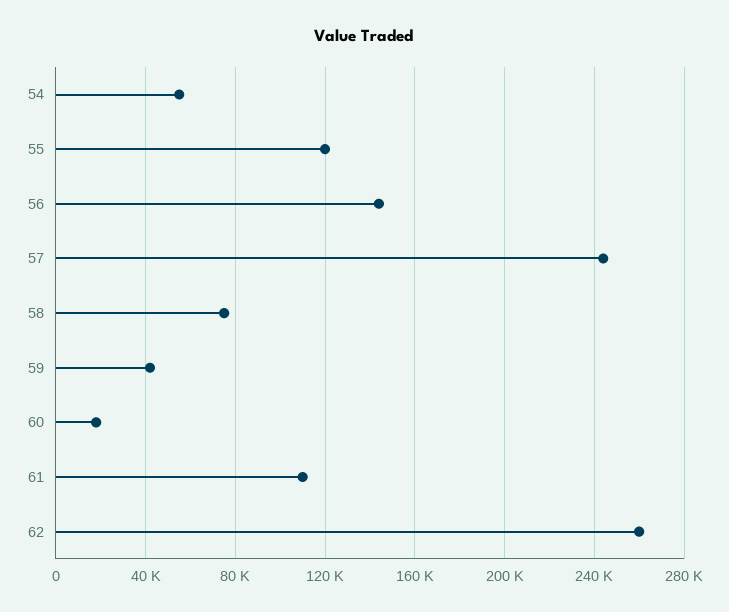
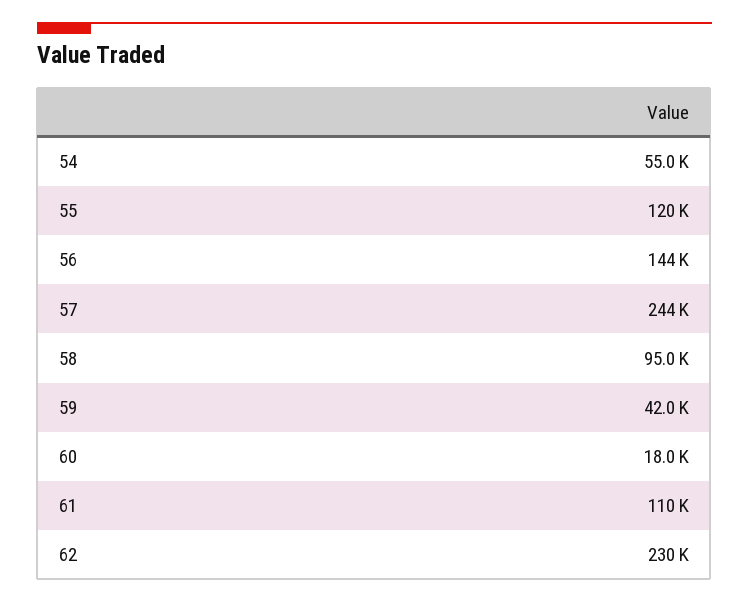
  {
    "54": 55000,
    "55": 120000,
    "56": 144000,
    "57": 244000,
-   "58": 75000,
+   "58": 95000,
    "59": 42000,
    "60": 18000,
    "61": 110000,
-   "62": 260000
+   "62": 230000
  }

